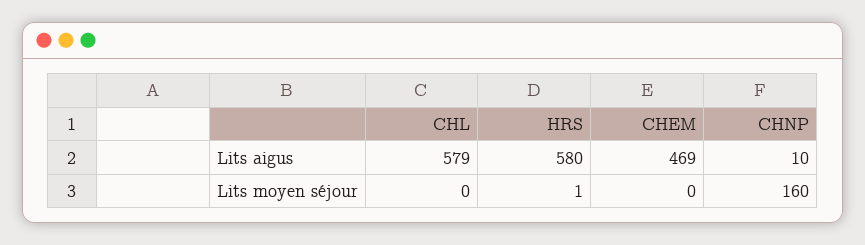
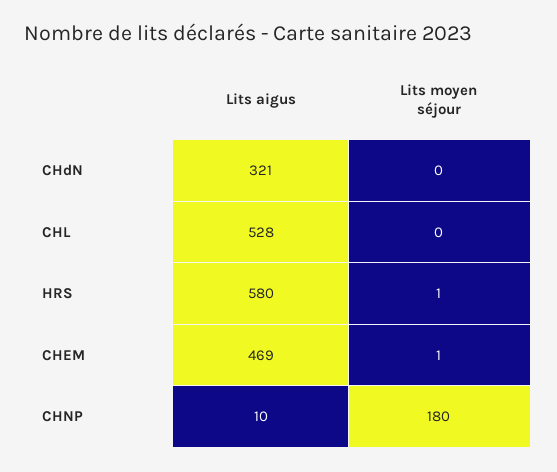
  {
    "CHL": {
-     "Lits aigus": 579,
+     "Lits aigus": 528,
      "Lits moyen séjour": 0
    },
    "HRS": {
      "Lits aigus": 580,
      "Lits moyen séjour": 1
    },
    "CHEM": {
      "Lits aigus": 469,
-     "Lits moyen séjour": 0
+     "Lits moyen séjour": 1
    },
    "CHNP": {
      "Lits aigus": 10,
-     "Lits moyen séjour": 160
+     "Lits moyen séjour": 180
-   }
+   },
+   "CHdN": {
+     "Lits aigus": 321,
+     "Lits moyen séjour": 0
+   }
  }

